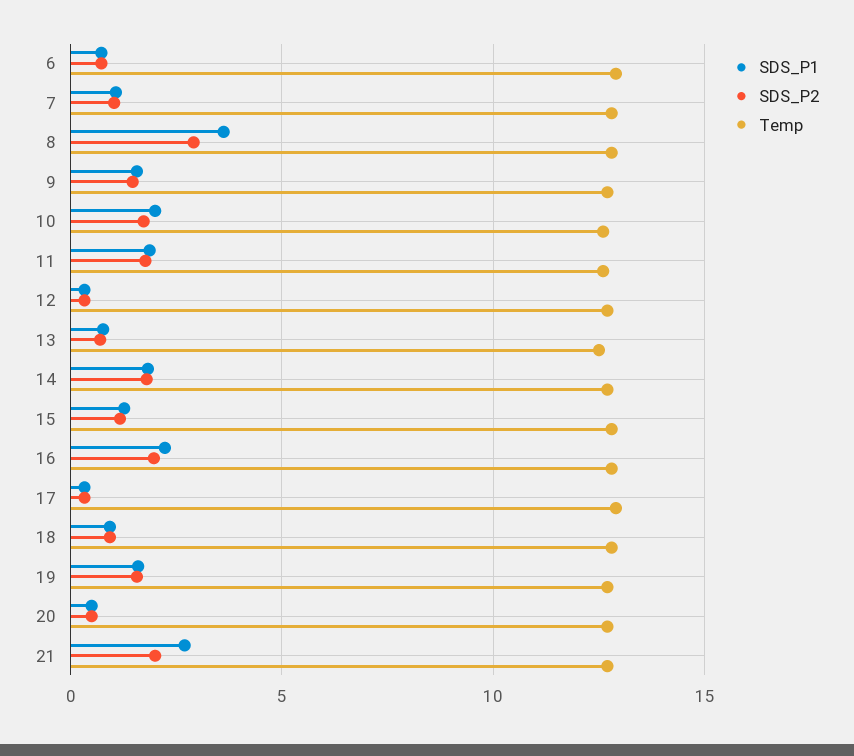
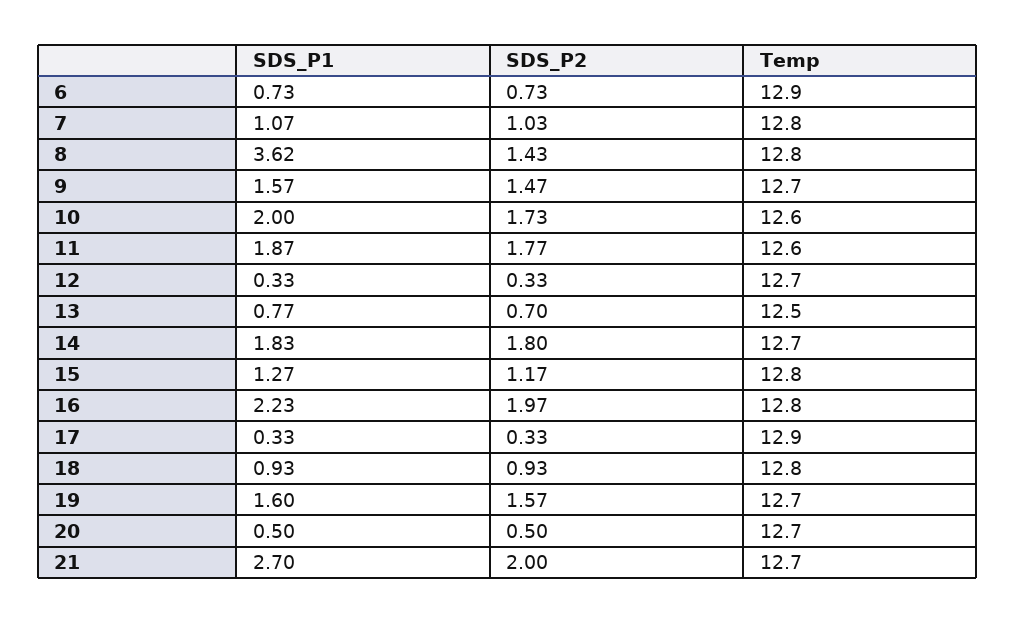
  {
    "SDS_P1": {
      "6": 0.73,
      "7": 1.07,
      "8": 3.62,
      "9": 1.57,
      "10": 2,
      "11": 1.87,
      "12": 0.33,
      "13": 0.77,
      "14": 1.83,
      "15": 1.27,
      "16": 2.23,
      "17": 0.33,
      "18": 0.93,
      "19": 1.6,
      "20": 0.5,
      "21": 2.7
    },
    "SDS_P2": {
      "6": 0.73,
      "7": 1.03,
-     "8": 3,
+     "8": 1.43,
      "9": 1.47,
      "10": 1.73,
      "11": 1.77,
      "12": 0.33,
      "13": 0.7,
      "14": 1.8,
      "15": 1.17,
      "16": 1.97,
      "17": 0.33,
      "18": 0.93,
      "19": 1.57,
      "20": 0.5,
      "21": 2
    },
    "Temp": {
      "6": 12.9,
      "7": 12.8,
      "8": 12.8,
      "9": 12.7,
      "10": 12.6,
      "11": 12.6,
      "12": 12.7,
      "13": 12.5,
      "14": 12.7,
      "15": 12.8,
      "16": 12.8,
      "17": 12.9,
      "18": 12.8,
      "19": 12.7,
      "20": 12.7,
      "21": 12.7
    }
  }

